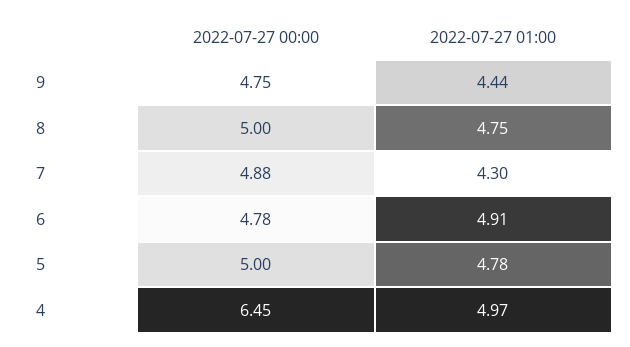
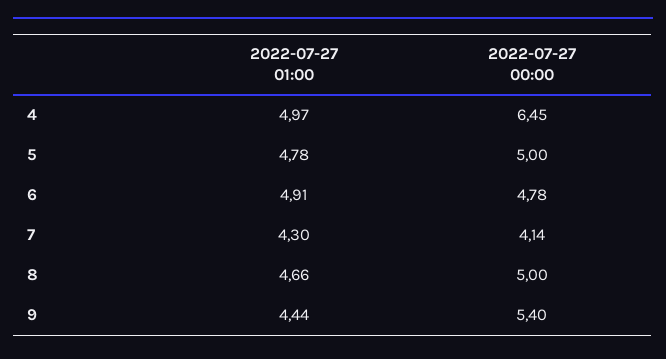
  {
    "2022-07-27 00:00": {
-     "9": 4.75,
+     "9": 5.4,
      "8": 5,
-     "7": 4.88,
+     "7": 4.14,
      "6": 4.78,
      "5": 5,
      "4": 6.45
    },
    "2022-07-27 01:00": {
      "9": 4.44,
-     "8": 4.75,
+     "8": 4.66,
      "7": 4.3,
      "6": 4.91,
      "5": 4.78,
      "4": 4.97
    }
  }

